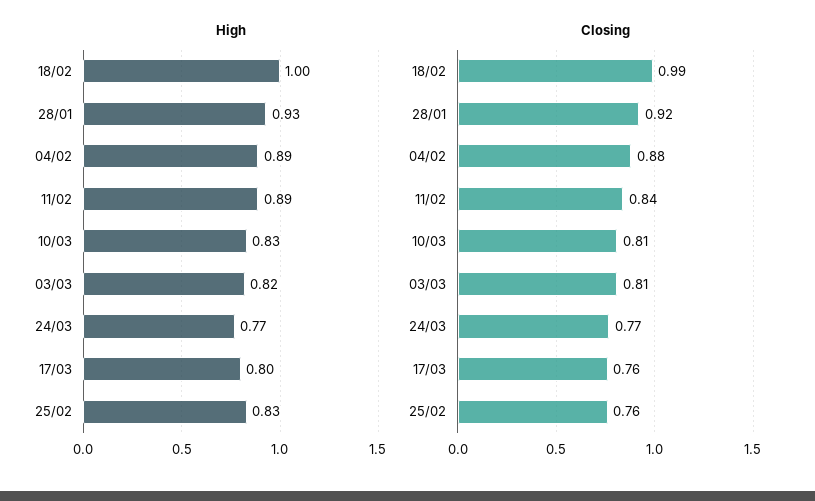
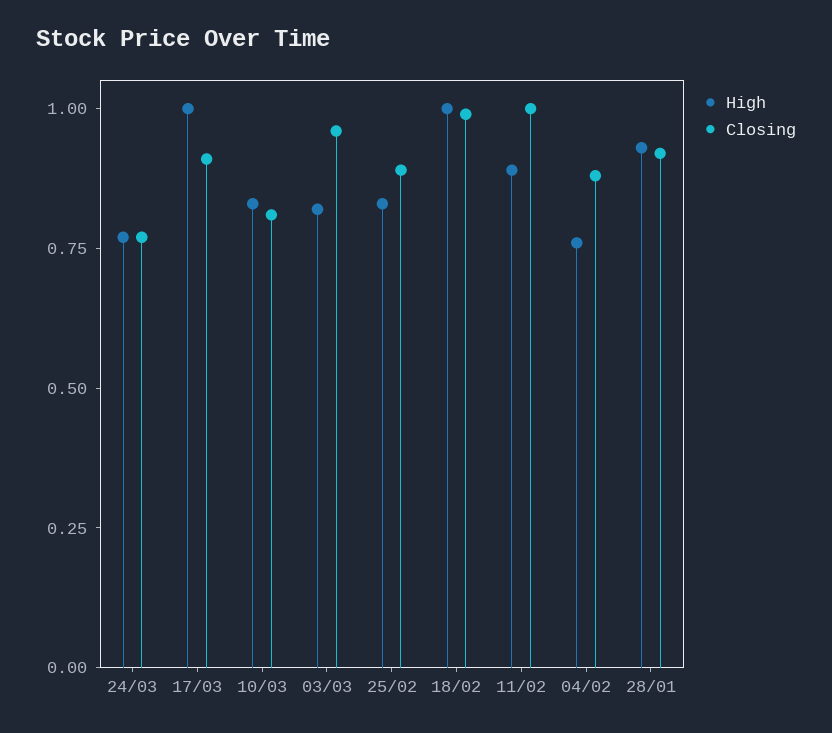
  {
    "High": {
      "18/02": 1,
      "28/01": 0.93,
-     "04/02": 0.89,
+     "04/02": 0.75,
      "11/02": 0.89,
      "10/03": 0.83,
      "03/03": 0.82,
      "24/03": 0.77,
-     "17/03": 0.8,
+     "17/03": 1,
      "25/02": 0.83
    },
    "Closing": {
      "18/02": 0.99,
      "28/01": 0.92,
      "04/02": 0.88,
-     "11/02": 0.84,
+     "11/02": 1,
      "10/03": 0.81,
-     "03/03": 0.81,
+     "03/03": 0.95,
      "24/03": 0.77,
-     "17/03": 0.76,
+     "17/03": 0.9,
-     "25/02": 0.76
+     "25/02": 0.9
    }
  }

